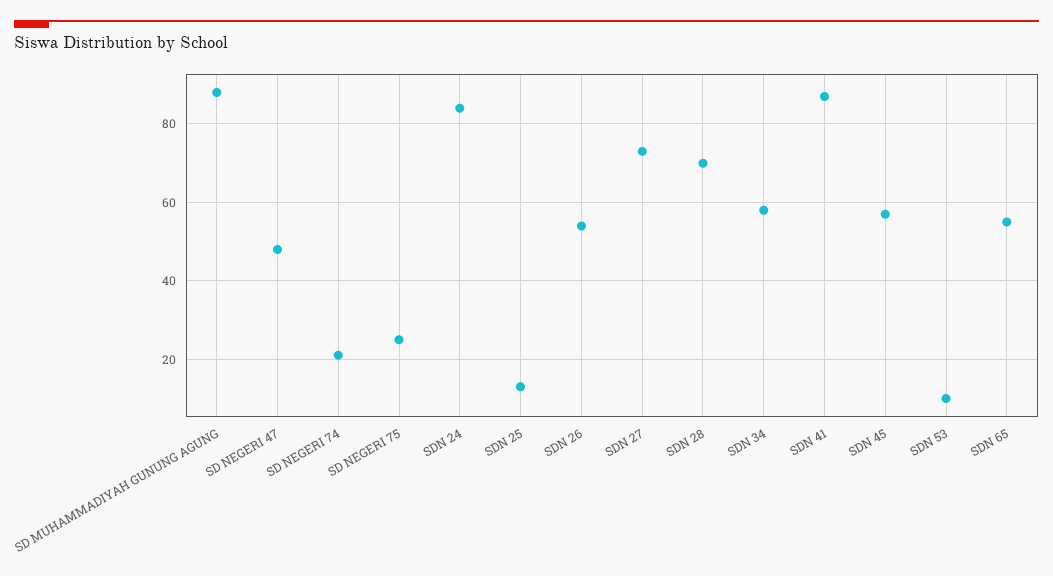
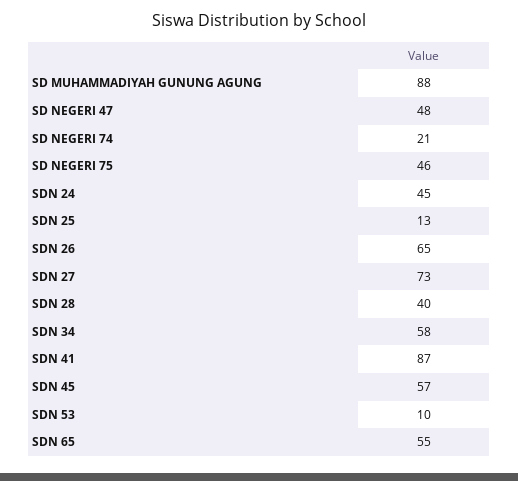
  {
    "SD MUHAMMADIYAH GUNUNG AGUNG": 88,
    "SD NEGERI 47": 48,
    "SD NEGERI 74": 21,
-   "SD NEGERI 75": 25,
+   "SD NEGERI 75": 46,
-   "SDN 24": 85,
+   "SDN 24": 45,
    "SDN 25": 13,
-   "SDN 26": 55,
+   "SDN 26": 65,
    "SDN 27": 73,
-   "SDN 28": 70,
+   "SDN 28": 40,
    "SDN 34": 58,
    "SDN 41": 87,
    "SDN 45": 57,
    "SDN 53": 10,
    "SDN 65": 55
  }

